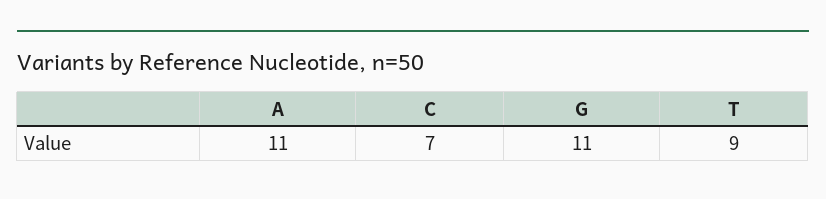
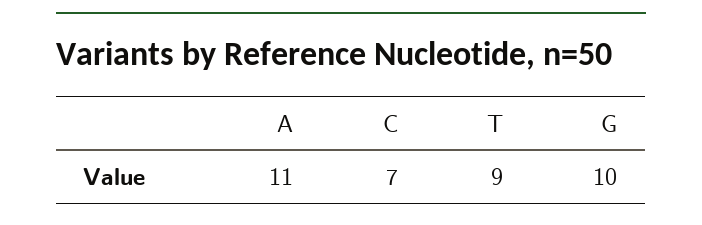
  {
    "A": 11,
    "C": 7,
-   "G": 11,
+   "G": 10,
    "T": 9
  }

